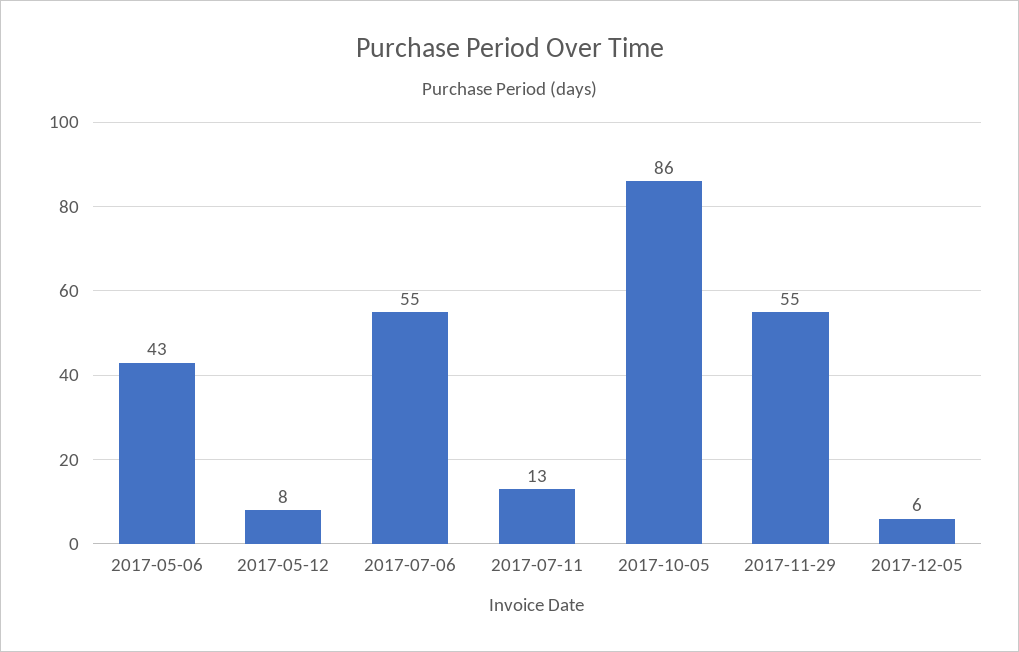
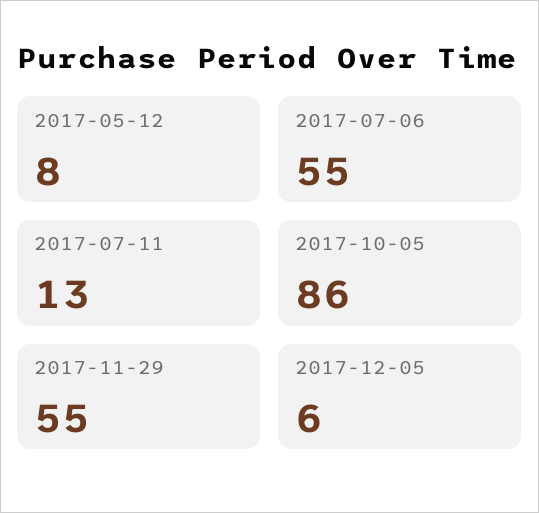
  {
-   "2017-05-06": 43,
    "2017-05-12": 8,
    "2017-07-06": 55,
    "2017-07-11": 13,
    "2017-10-05": 86,
    "2017-11-29": 55,
    "2017-12-05": 6
  }

